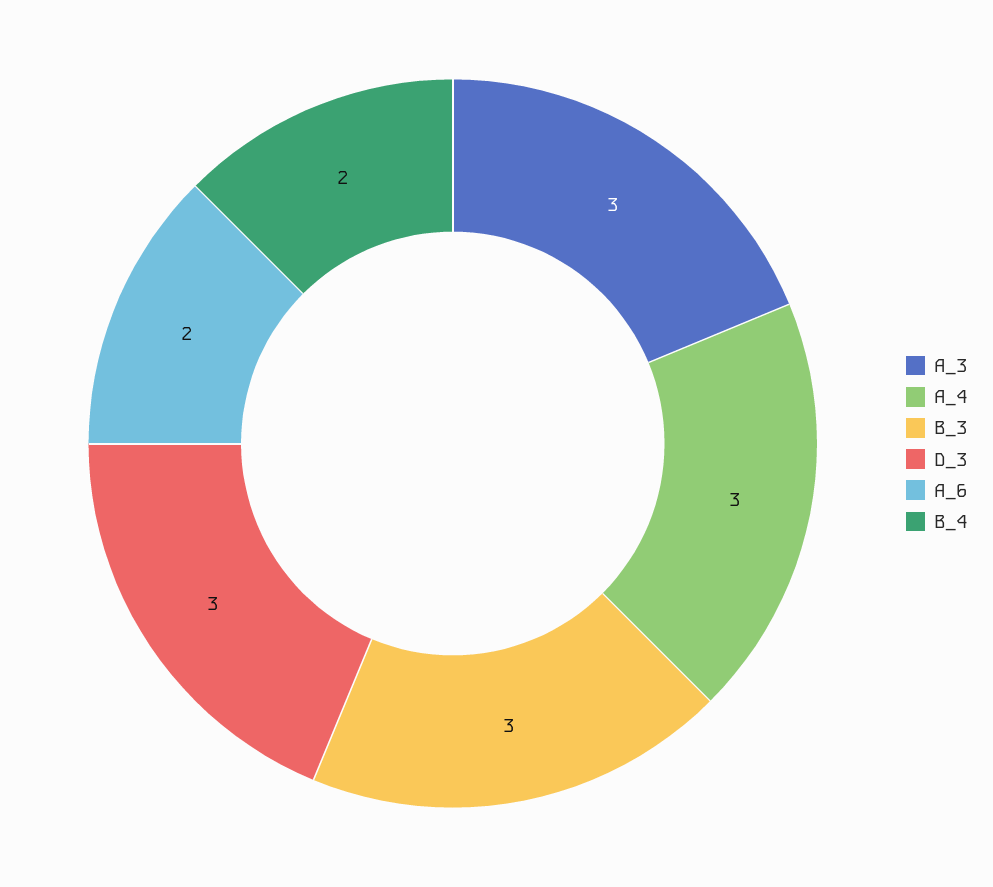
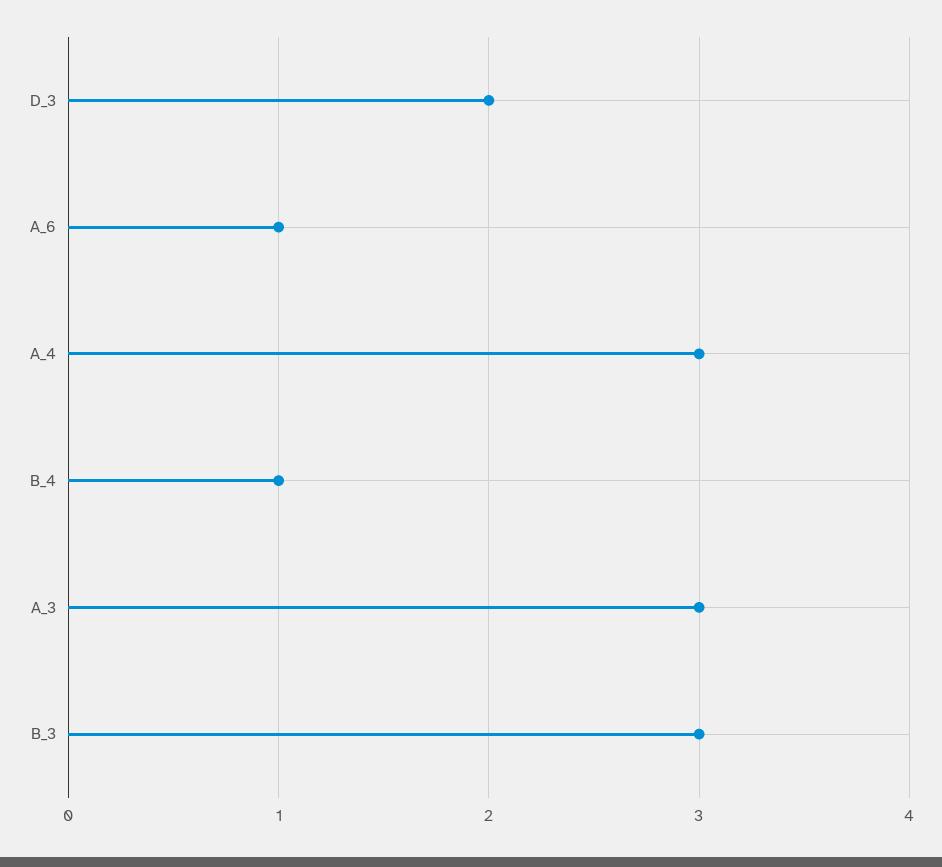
  {
    "A_3": 3,
    "A_4": 3,
    "B_3": 3,
-   "D_3": 3,
+   "D_3": 2,
-   "A_6": 2,
+   "A_6": 1,
-   "B_4": 2
+   "B_4": 1
  }

